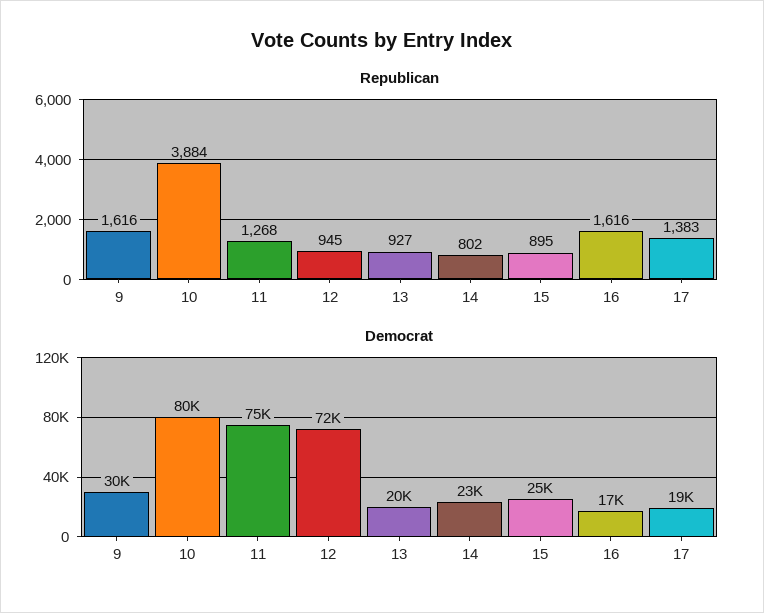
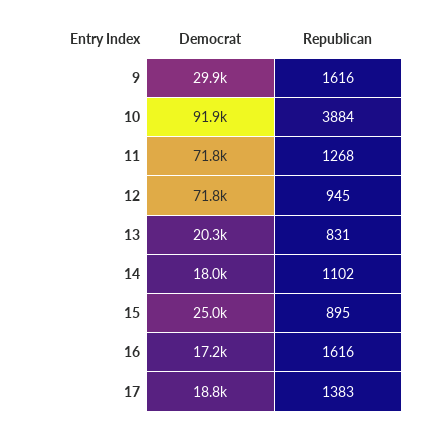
  {
    "Republican": {
      "9": 1616,
      "10": 3884,
      "11": 1268,
      "12": 945,
-     "13": 927,
+     "13": 831,
-     "14": 802,
+     "14": 1102,
      "15": 895,
      "16": 1616,
      "17": 1383
    },
    "Democrat": {
      "9": 29900,
-     "10": 80000,
+     "10": 91900,
-     "11": 75000,
+     "11": 71800,
      "12": 71800,
      "13": 20300,
-     "14": 23000,
+     "14": 18000,
      "15": 25000,
      "16": 17200,
      "17": 18800
    }
  }

